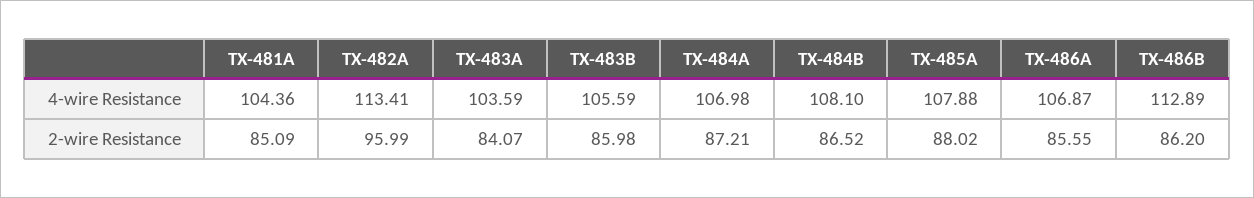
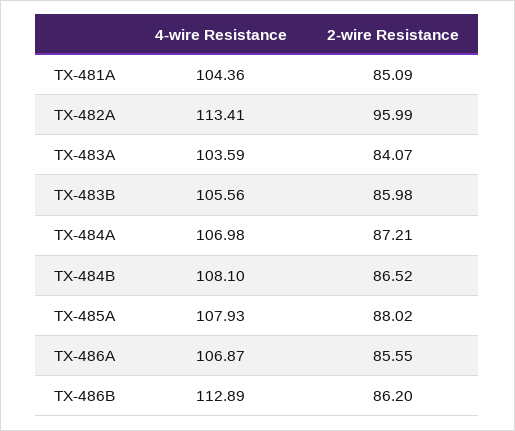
  {
    "TX-481A": {
      "4-wire Resistance": 104.36,
      "2-wire Resistance": 85.09
    },
    "TX-482A": {
      "4-wire Resistance": 113.41,
      "2-wire Resistance": 95.99
    },
    "TX-483A": {
      "4-wire Resistance": 103.59,
      "2-wire Resistance": 84.07
    },
    "TX-483B": {
-     "4-wire Resistance": 105.59,
+     "4-wire Resistance": 105.56,
      "2-wire Resistance": 85.98
    },
    "TX-484A": {
      "4-wire Resistance": 106.98,
      "2-wire Resistance": 87.21
    },
    "TX-484B": {
      "4-wire Resistance": 108.1,
      "2-wire Resistance": 86.52
    },
    "TX-485A": {
-     "4-wire Resistance": 107.88,
+     "4-wire Resistance": 107.93,
      "2-wire Resistance": 88.02
    },
    "TX-486A": {
      "4-wire Resistance": 106.87,
      "2-wire Resistance": 85.55
    },
    "TX-486B": {
      "4-wire Resistance": 112.89,
      "2-wire Resistance": 86.2
    }
  }

